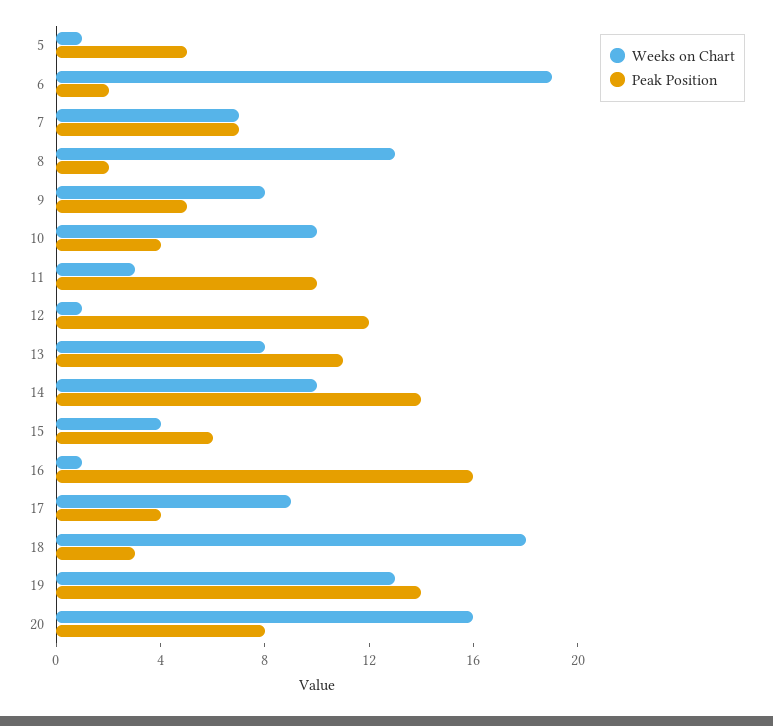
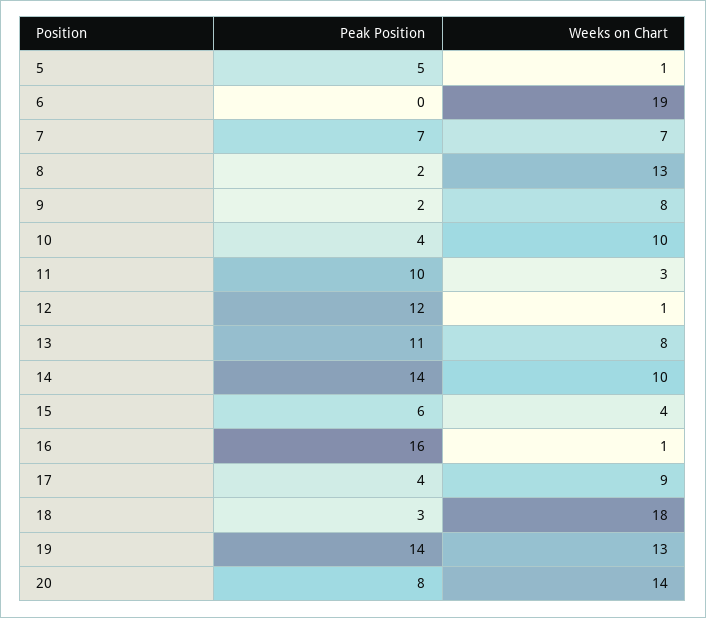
  {
    "Weeks on Chart": {
      "5": 1,
      "6": 19,
      "7": 7,
      "8": 13,
      "9": 8,
      "10": 10,
      "11": 3,
      "12": 1,
      "13": 8,
      "14": 10,
      "15": 4,
      "16": 1,
      "17": 9,
      "18": 18,
      "19": 13,
-     "20": 16
+     "20": 14
    },
    "Peak Position": {
      "5": 5,
-     "6": 2,
+     "6": 0,
      "7": 7,
      "8": 2,
-     "9": 5,
+     "9": 2,
      "10": 4,
      "11": 10,
      "12": 12,
      "13": 11,
      "14": 14,
      "15": 6,
      "16": 16,
      "17": 4,
      "18": 3,
      "19": 14,
      "20": 8
    }
  }

